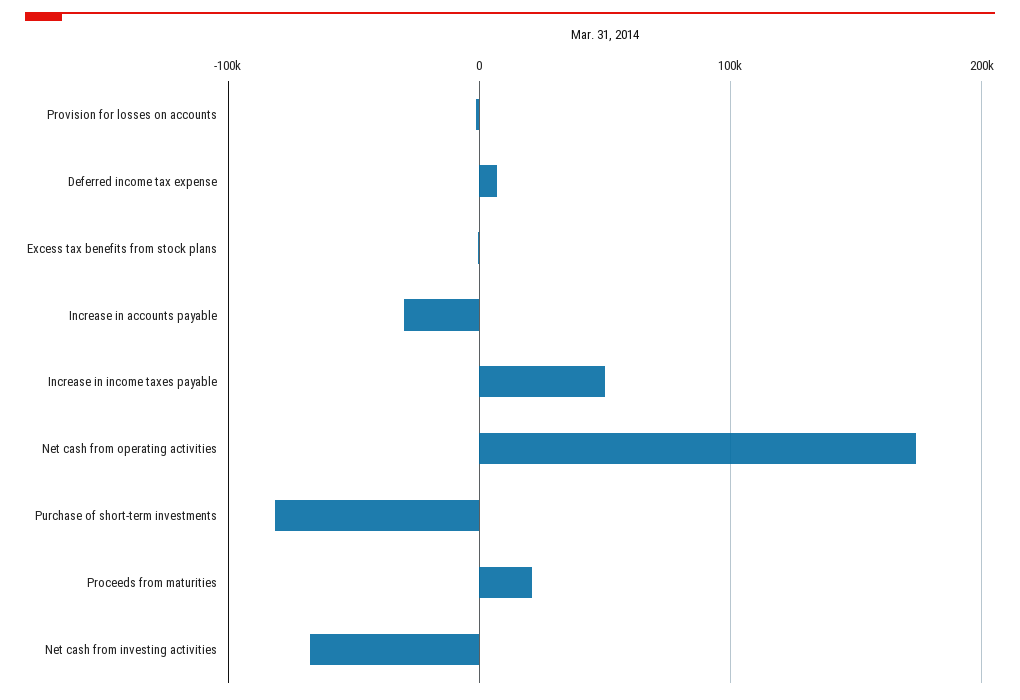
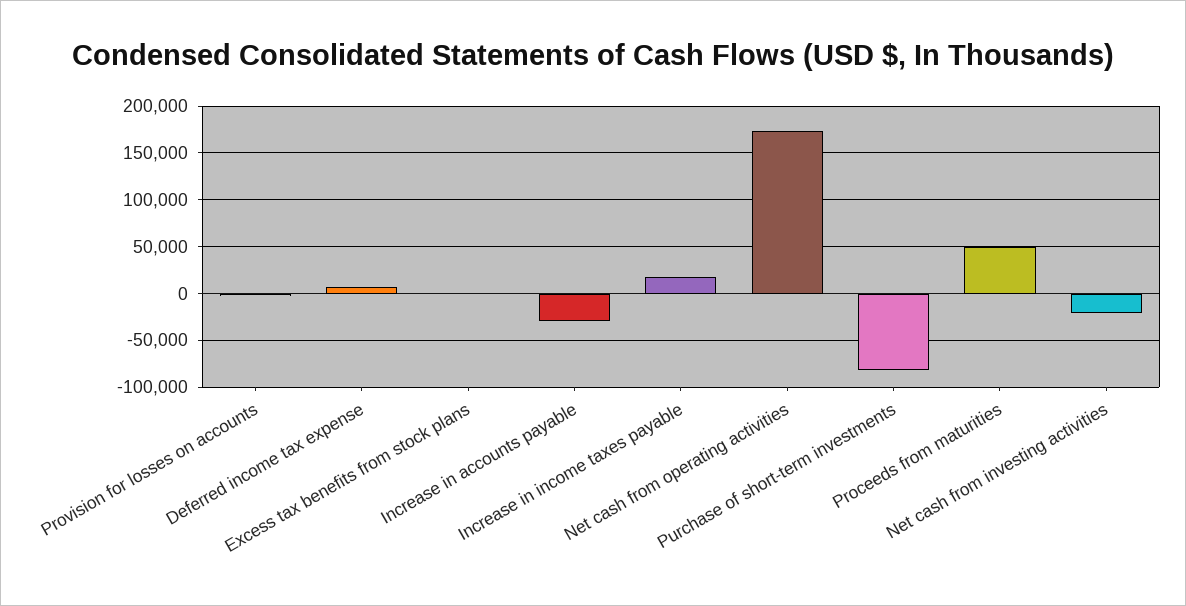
  {
    "Provision for losses on accounts": 0,
    "Deferred income tax expense": 10000,
    "Excess tax benefits from stock plans": 0,
    "Increase in accounts payable": -30000,
-   "Increase in income taxes payable": 50000,
+   "Increase in income taxes payable": 20000,
    "Net cash from operating activities": 170000,
    "Purchase of short-term investments": -80000,
-   "Proceeds from maturities": 20000,
+   "Proceeds from maturities": 50000,
-   "Net cash from investing activities": -70000
+   "Net cash from investing activities": -20000
  }

